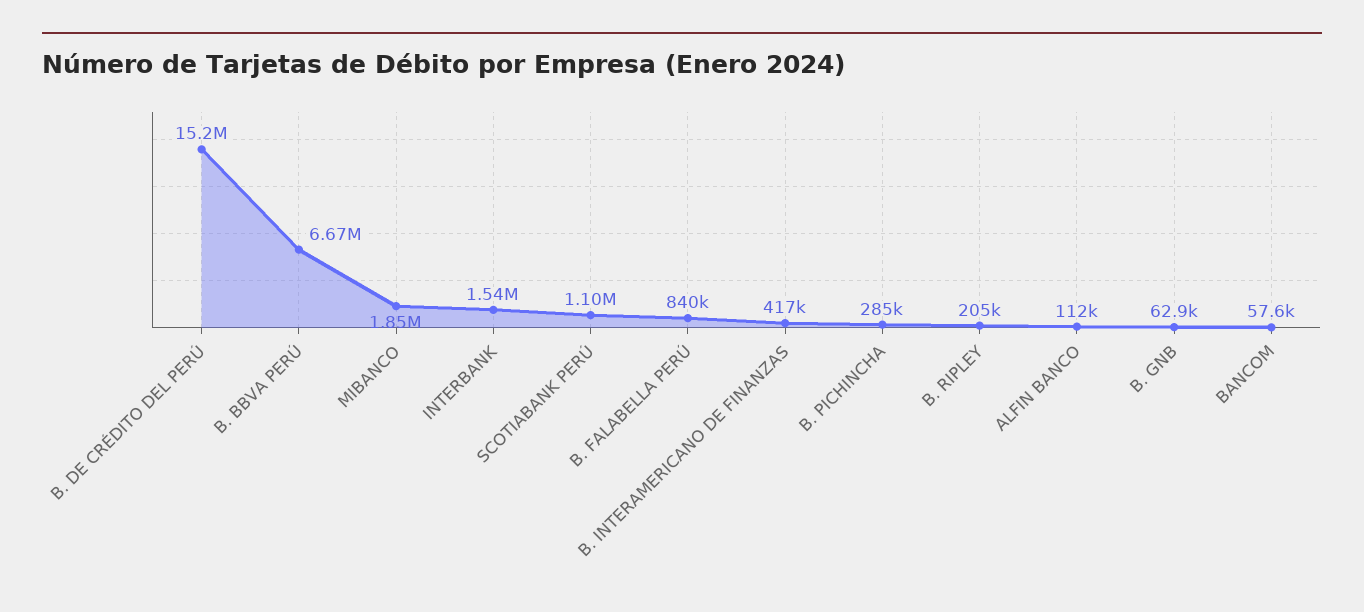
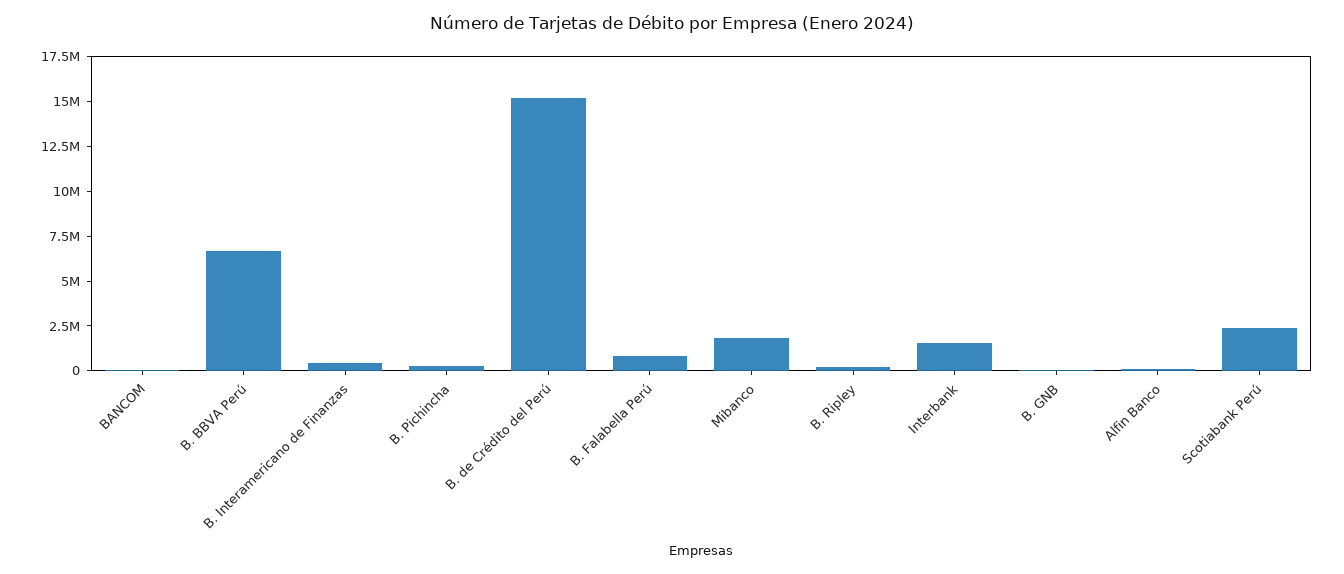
  {
    "B. DE CRÉDITO DEL PERÚ": 15200000,
    "B. BBVA PERÚ": 6670000,
    "MIBANCO": 1850000,
    "INTERBANK": 1540000,
-   "SCOTIABANK PERÚ": 1100000,
+   "SCOTIABANK PERÚ": 2500000,
    "B. FALABELLA PERÚ": 840000,
    "B. INTERAMERICANO DE FINANZAS": 417000,
    "B. PICHINCHA": 285000,
    "B. RIPLEY": 205000,
    "ALFIN BANCO": 112000,
    "B. GNB": 62900,
    "BANCOM": 57600
  }

